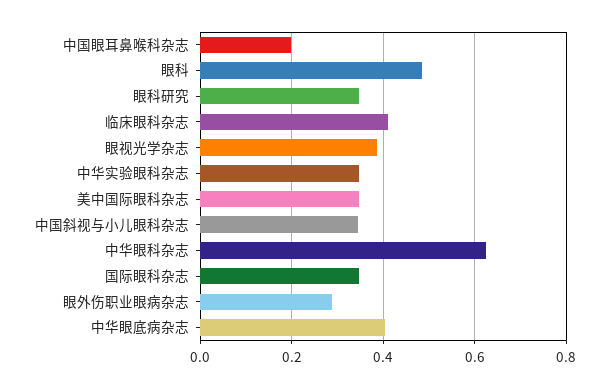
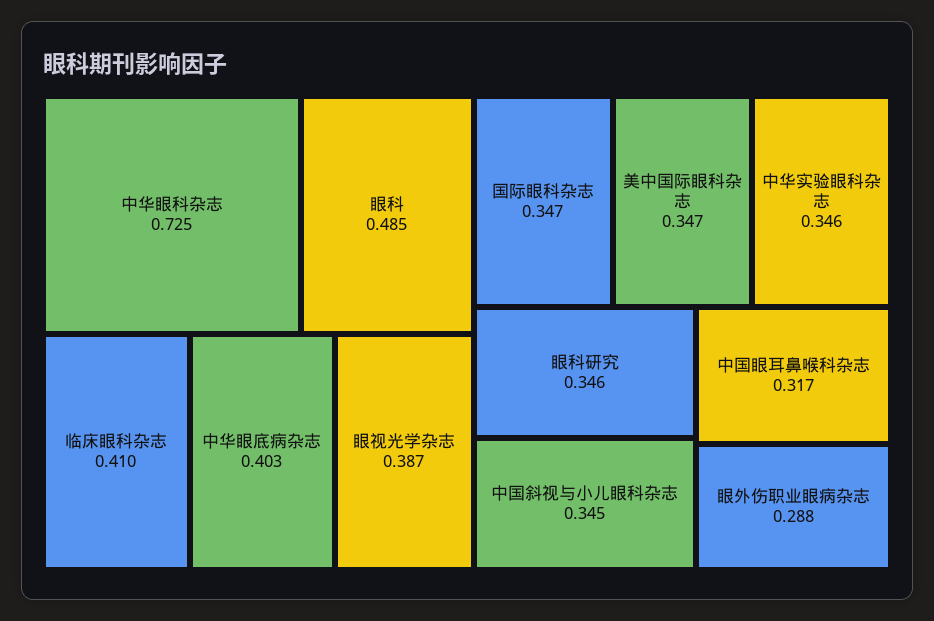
  {
-   "中国眼耳鼻喉科杂志": 0.2,
+   "中国眼耳鼻喉科杂志": 0.317,
    "眼科": 0.485,
    "眼科研究": 0.346,
    "临床眼科杂志": 0.41,
    "眼视光学杂志": 0.387,
    "中华实验眼科杂志": 0.346,
    "美中国际眼科杂志": 0.347,
    "中国斜视与小儿眼科杂志": 0.345,
-   "中华眼科杂志": 0.62,
+   "中华眼科杂志": 0.725,
    "国际眼科杂志": 0.347,
    "眼外伤职业眼病杂志": 0.288,
    "中华眼底病杂志": 0.403
  }

